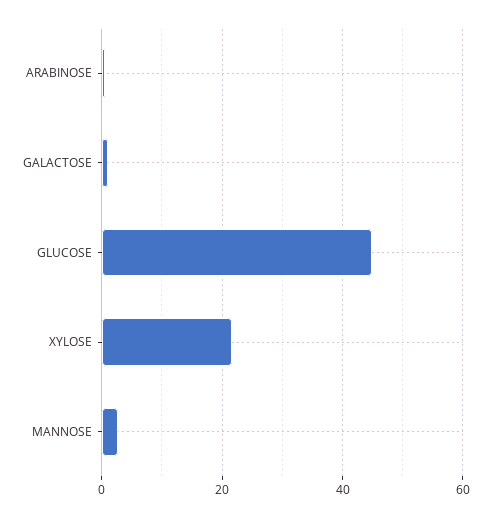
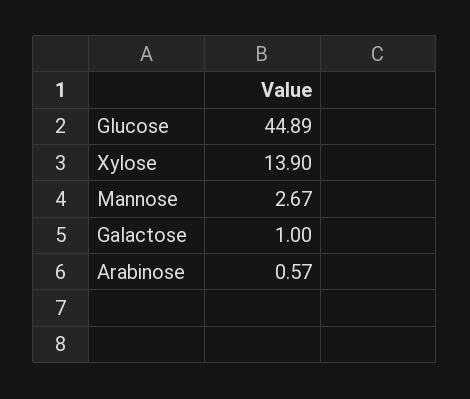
  {
    "ARABINOSE": 0.57,
    "GALACTOSE": 1,
    "GLUCOSE": 44.89,
-   "XYLOSE": 22,
+   "XYLOSE": 13.9,
    "MANNOSE": 2.67
  }

